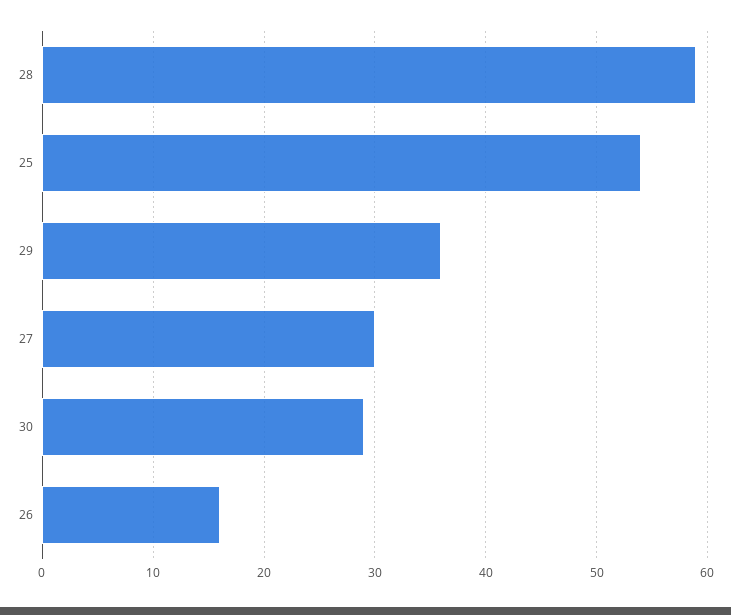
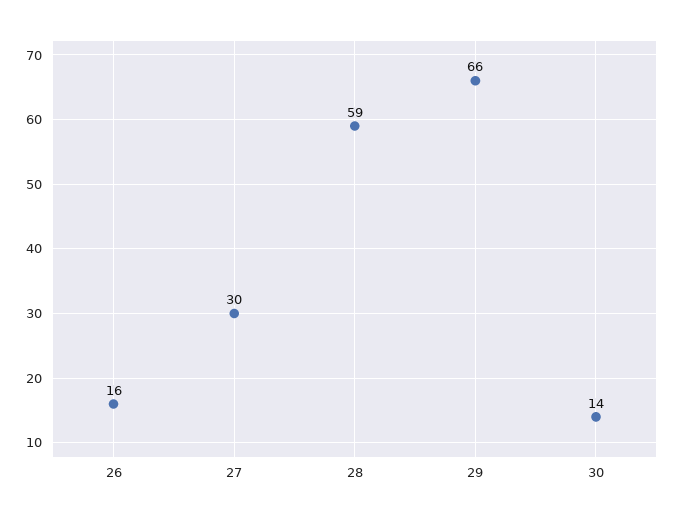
  {
    "28": 59,
-   "25": 54,
-   "29": 36,
+   "29": 66,
    "27": 30,
-   "30": 29,
+   "30": 14,
    "26": 16
  }

